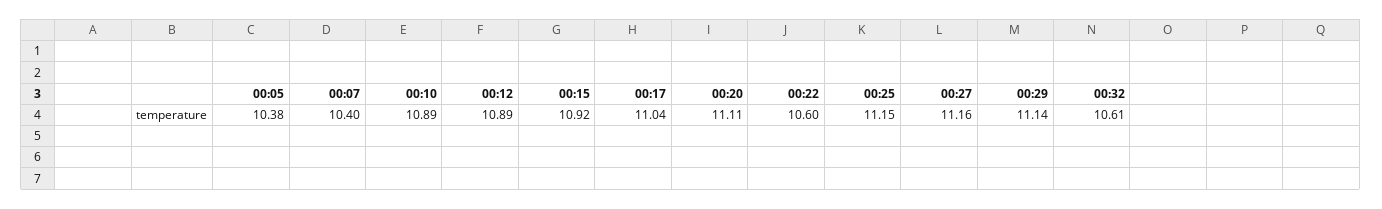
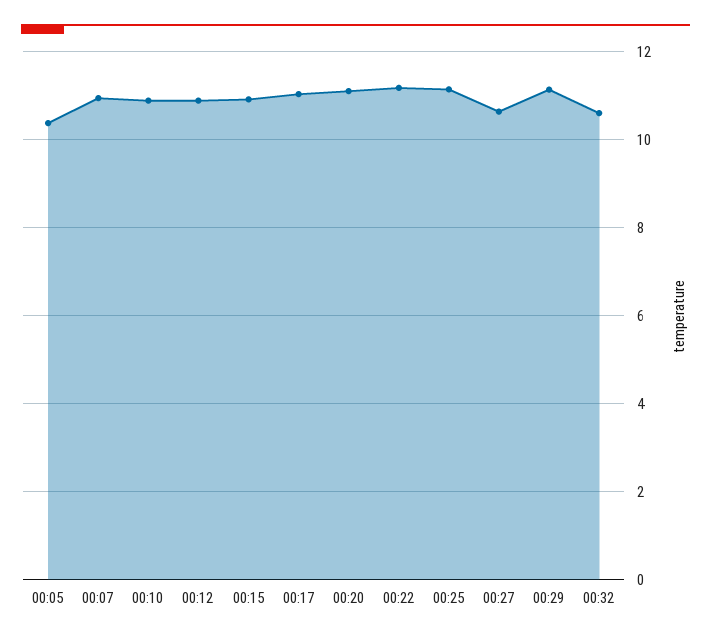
  {
    "00:05": 10.38,
-   "00:07": 10.4,
+   "00:07": 11,
    "00:10": 10.89,
    "00:12": 10.89,
    "00:15": 10.92,
    "00:17": 11.04,
    "00:20": 11.11,
-   "00:22": 10.6,
+   "00:22": 11.2,
    "00:25": 11.15,
-   "00:27": 11.16,
+   "00:27": 10.6,
    "00:29": 11.14,
    "00:32": 10.61
  }

